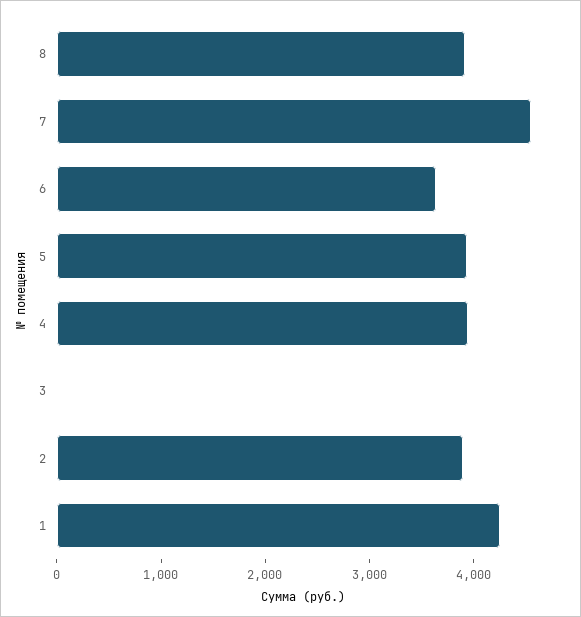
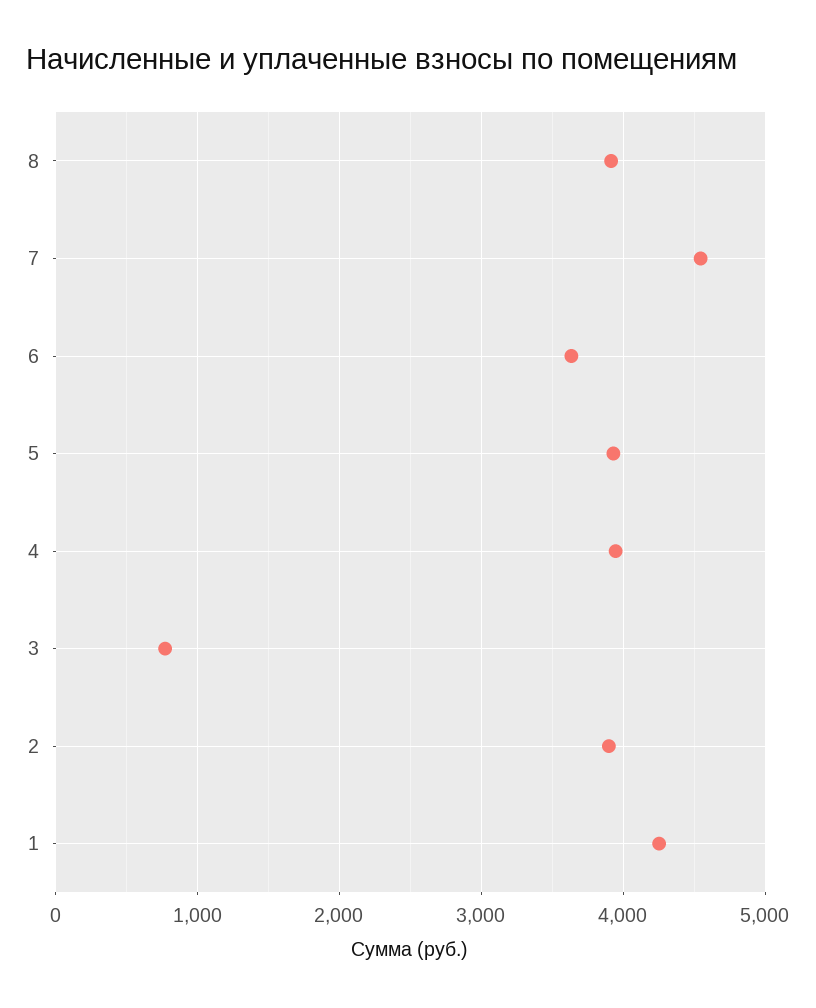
  {
    "8": 3900,
    "7": 4500,
    "6": 3600,
    "5": 3900,
    "4": 3900,
-   "3": 0,
+   "3": 800,
    "2": 3900,
    "1": 4300
  }

